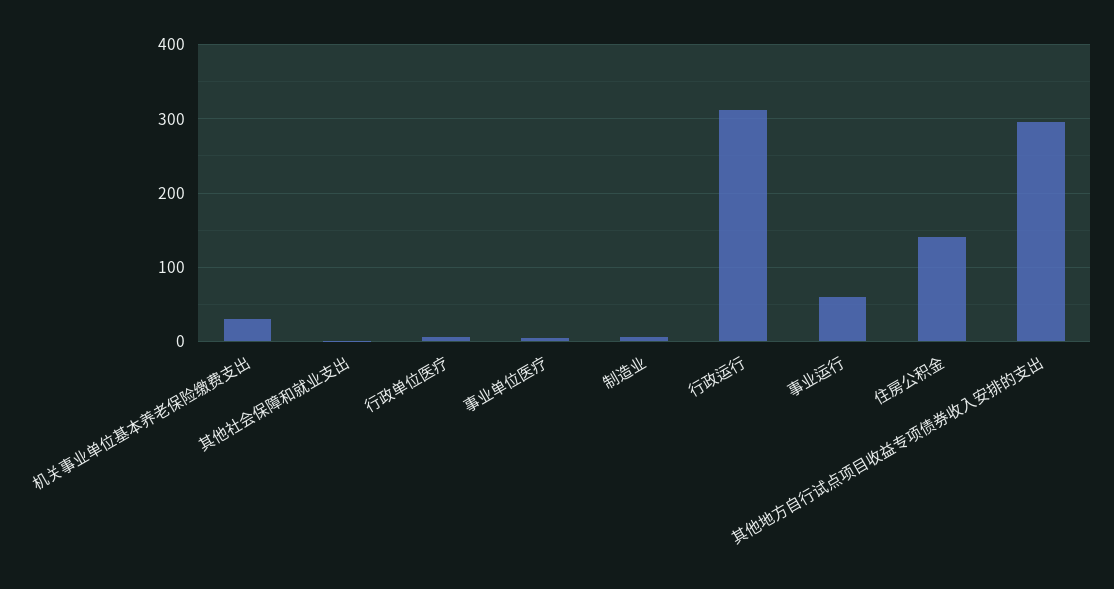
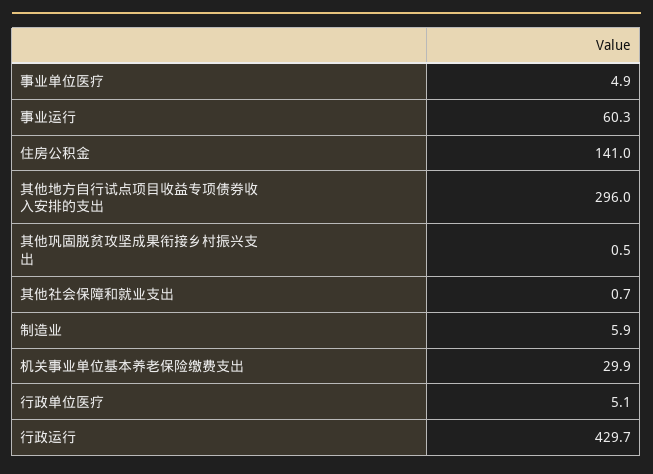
  {
    "机关事业单位基本养老保险缴费支出": 29.9,
    "其他社会保障和就业支出": 0.7,
    "行政单位医疗": 5.1,
    "事业单位医疗": 4.9,
    "制造业": 5.9,
-   "行政运行": 310,
+   "行政运行": 429.7,
    "事业运行": 60.3,
    "住房公积金": 141,
-   "其他地方自行试点项目收益专项债券收入安排的支出": 296
+   "其他地方自行试点项目收益专项债券收入安排的支出": 296,
+   "其他巩固脱贫攻坚成果衔接乡村振兴支出": 0.5
  }

